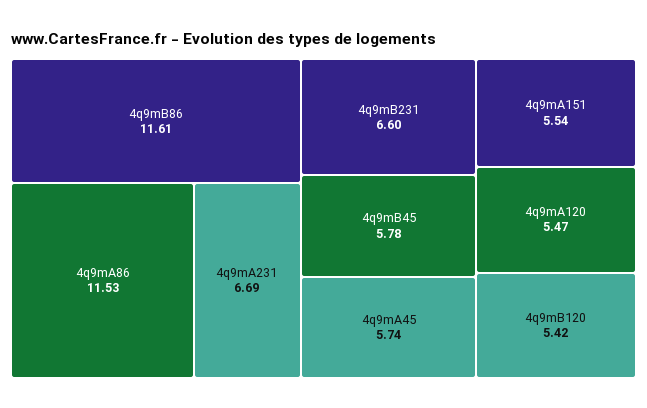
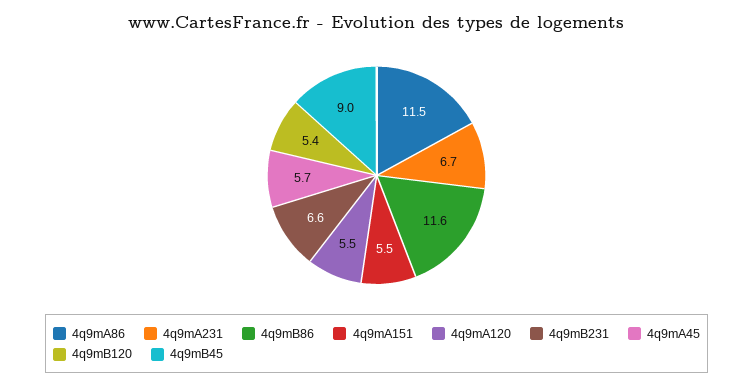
  {
    "4q9mB86": 11.61,
    "4q9mA86": 11.53,
    "4q9mA231": 6.69,
    "4q9mB231": 6.6,
-   "4q9mB45": 5.78,
+   "4q9mB45": 9,
    "4q9mA45": 5.74,
    "4q9mA151": 5.54,
    "4q9mA120": 5.47,
    "4q9mB120": 5.42
  }

